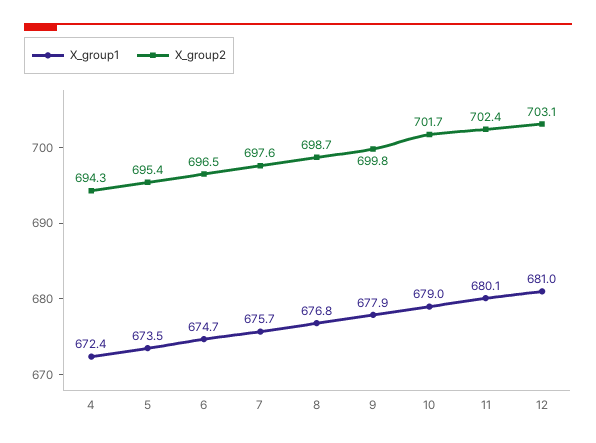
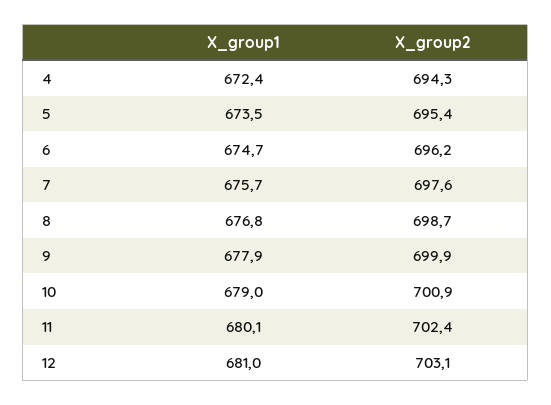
  {
    "X_group1": {
      "4": 672.4,
      "5": 673.5,
      "6": 674.7,
      "7": 675.7,
      "8": 676.8,
      "9": 677.9,
      "10": 679,
      "11": 680.1,
      "12": 681
    },
    "X_group2": {
      "4": 694.3,
      "5": 695.4,
-     "6": 696.5,
+     "6": 696.2,
      "7": 697.6,
      "8": 698.7,
-     "9": 699.8,
+     "9": 699.9,
-     "10": 701.7,
+     "10": 700.9,
      "11": 702.4,
      "12": 703.1
    }
  }

